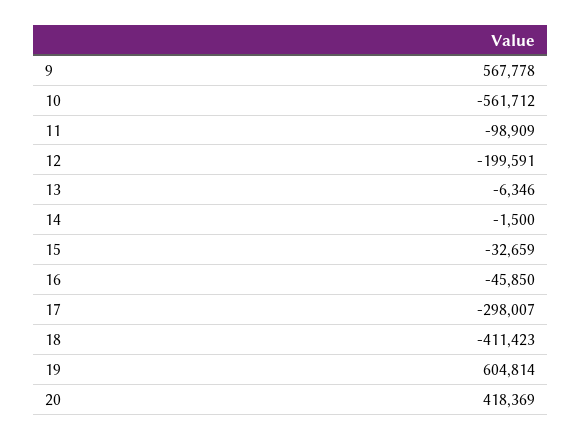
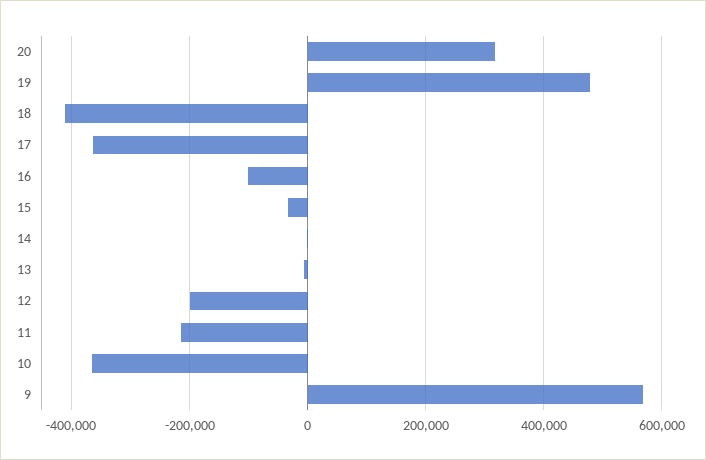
  {
    "9": 567778,
-   "10": -561712,
+   "10": -360000,
-   "11": -98909,
+   "11": -220000,
    "12": -199591,
    "13": -6346,
    "14": -1500,
    "15": -32659,
-   "16": -45850,
+   "16": -100000,
-   "17": -298007,
+   "17": -360000,
    "18": -411423,
-   "19": 604814,
+   "19": 480000,
-   "20": 418369
+   "20": 320000
  }

